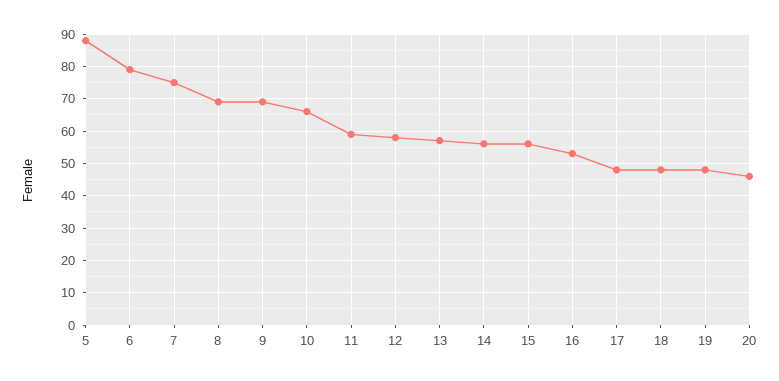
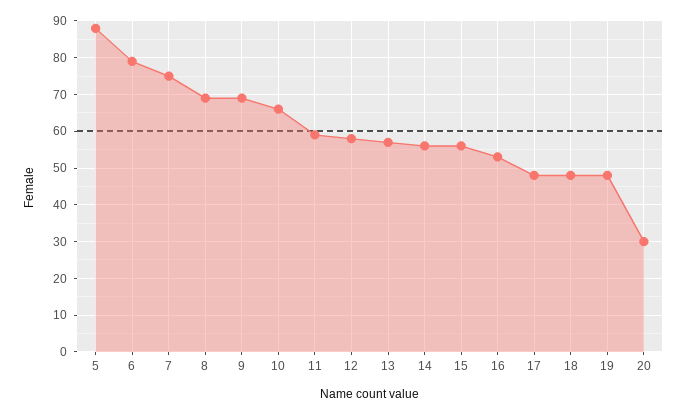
  {
    "5": 90,
    "6": 80,
    "7": 75,
    "8": 70,
    "9": 70,
    "10": 65,
    "11": 60,
    "12": 60,
    "13": 55,
    "14": 55,
    "15": 55,
    "16": 55,
    "17": 50,
    "18": 50,
    "19": 50,
-   "20": 45
+   "20": 30
  }

